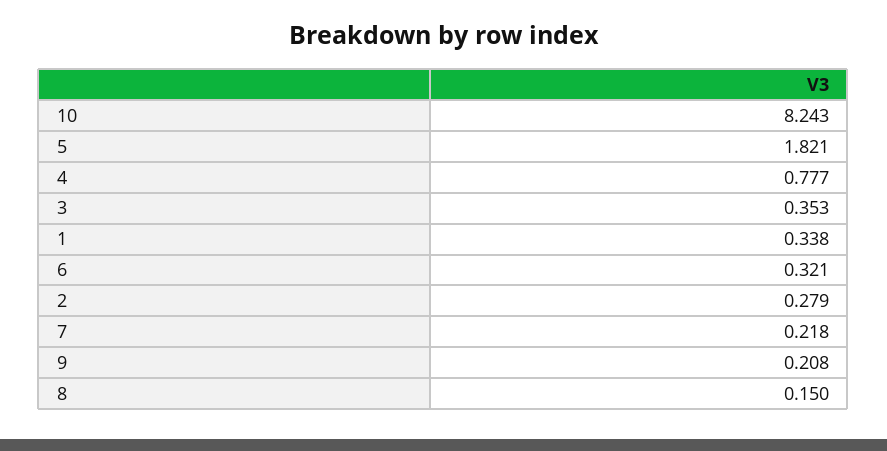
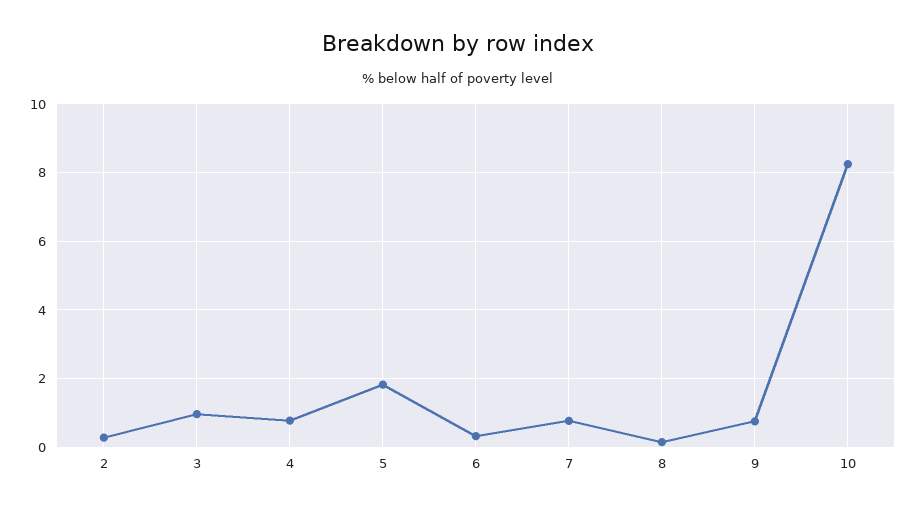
  {
    "10": 8.243,
    "5": 1.821,
    "4": 0.777,
-   "3": 0.353,
+   "3": 1,
-   "1": 0.338,
    "6": 0.321,
    "2": 0.279,
-   "7": 0.218,
+   "7": 0.8,
-   "9": 0.208,
+   "9": 0.8,
    "8": 0.15
  }

